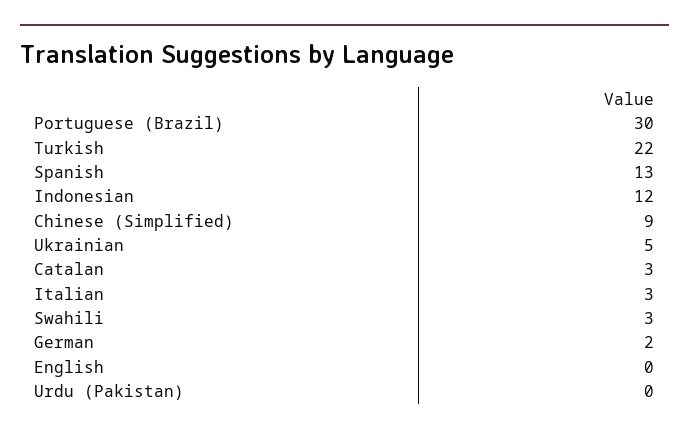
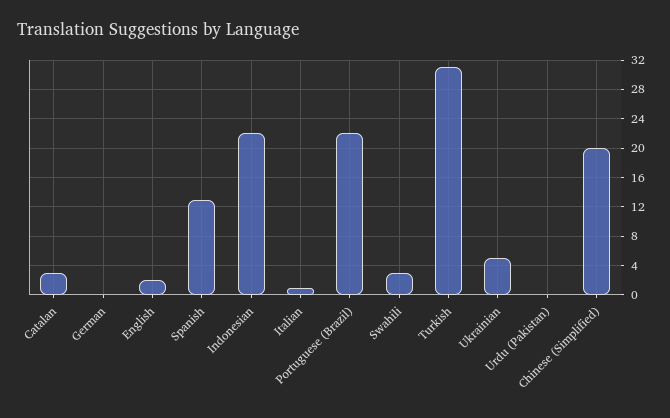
  {
-   "Portuguese (Brazil)": 30,
+   "Portuguese (Brazil)": 22,
-   "Turkish": 22,
+   "Turkish": 31,
    "Spanish": 13,
-   "Indonesian": 12,
+   "Indonesian": 22,
-   "Chinese (Simplified)": 9,
+   "Chinese (Simplified)": 20,
    "Ukrainian": 5,
    "Catalan": 3,
-   "Italian": 3,
+   "Italian": 1,
    "Swahili": 3,
-   "German": 2,
+   "German": 0,
-   "English": 0,
+   "English": 2,
    "Urdu (Pakistan)": 0
  }

